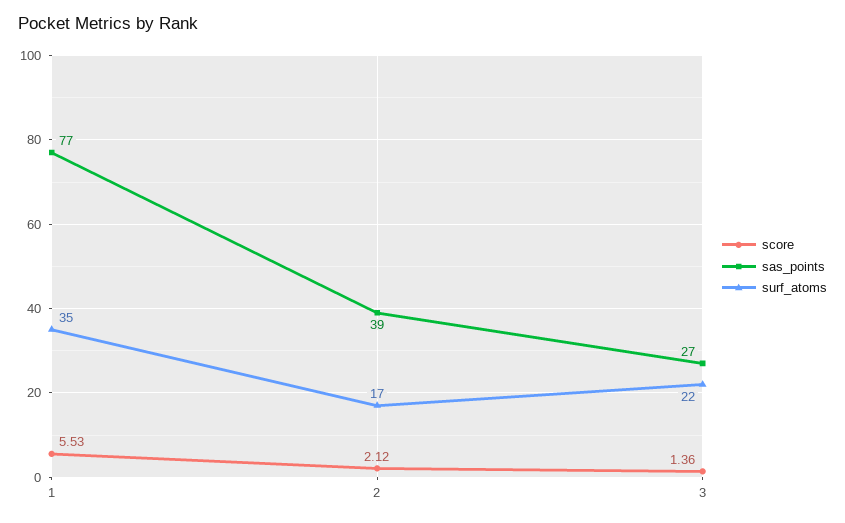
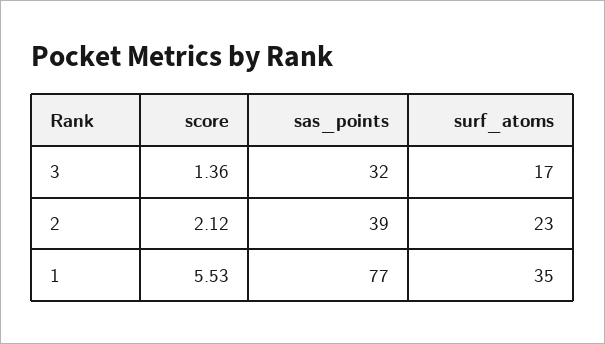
  {
    "score": {
      "1": 5.53,
      "2": 2.12,
      "3": 1.36
    },
    "sas_points": {
      "1": 77,
      "2": 39,
-     "3": 27
+     "3": 32
    },
    "surf_atoms": {
      "1": 35,
-     "2": 17,
+     "2": 23,
-     "3": 22
+     "3": 17
    }
  }

